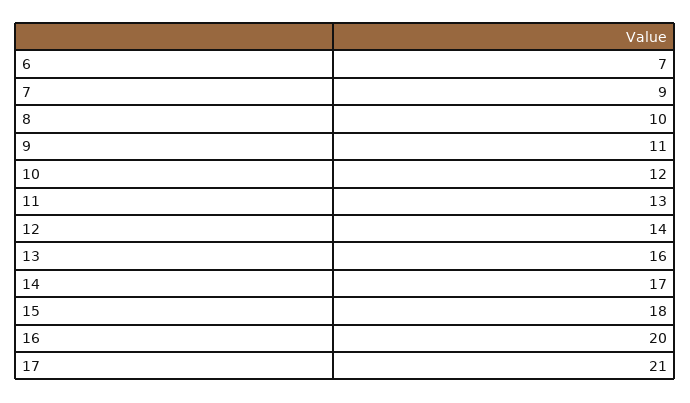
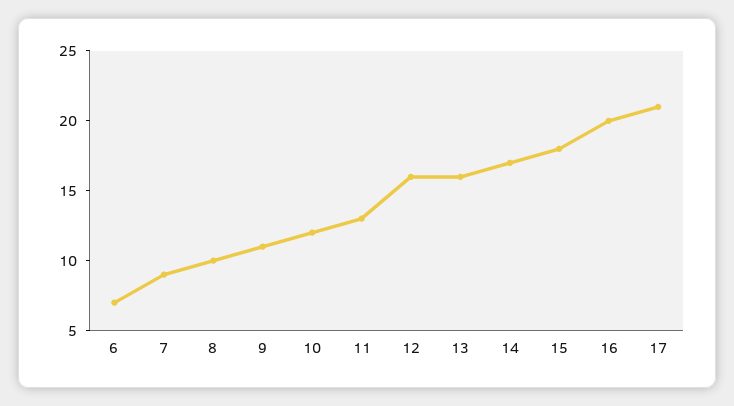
  {
    "6": 7,
    "7": 9,
    "8": 10,
    "9": 11,
    "10": 12,
    "11": 13,
-   "12": 14,
+   "12": 16,
    "13": 16,
    "14": 17,
    "15": 18,
    "16": 20,
    "17": 21
  }

